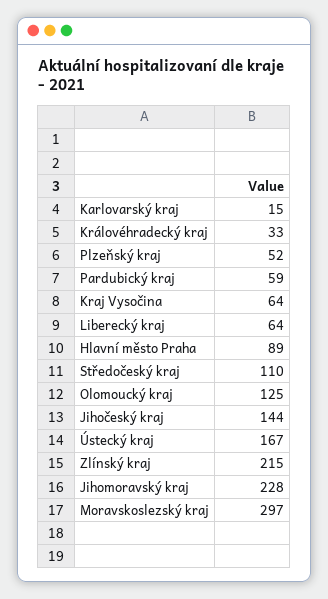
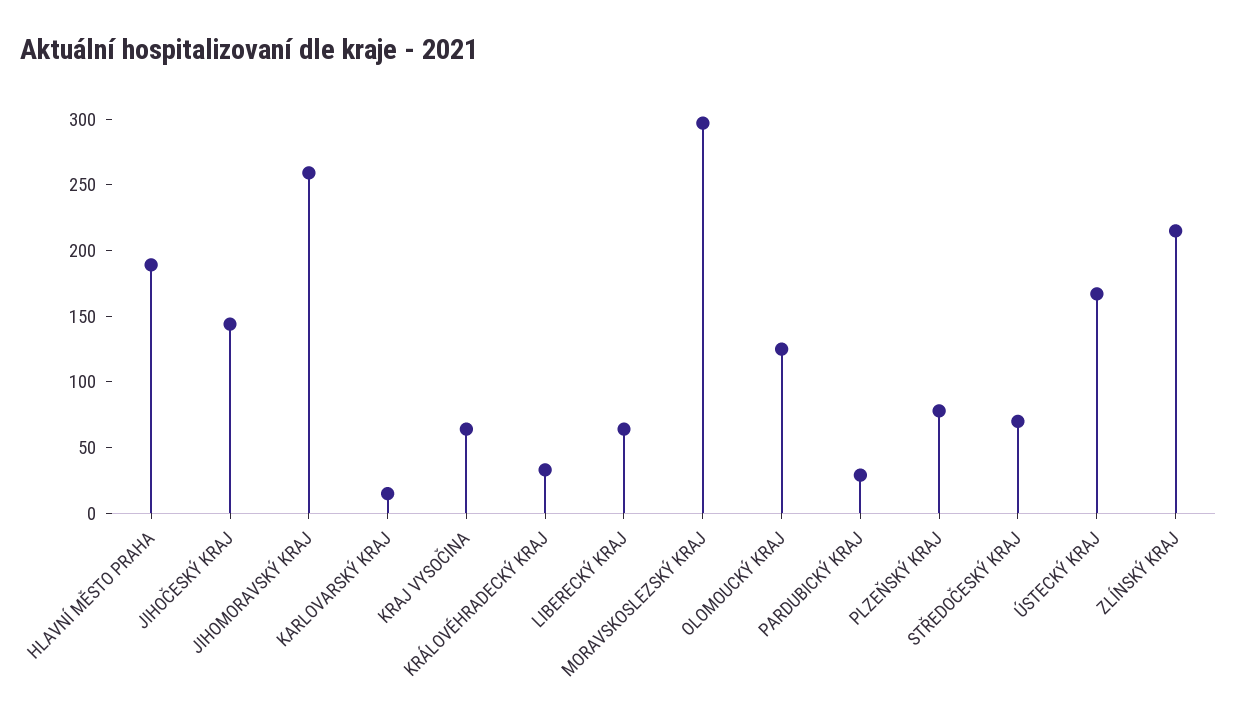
  {
    "Karlovarský kraj": 15,
    "Královéhradecký kraj": 33,
-   "Plzeňský kraj": 52,
+   "Plzeňský kraj": 80,
-   "Pardubický kraj": 59,
+   "Pardubický kraj": 30,
    "Kraj Vysočina": 64,
    "Liberecký kraj": 64,
-   "Hlavní město Praha": 89,
+   "Hlavní město Praha": 190,
-   "Středočeský kraj": 110,
+   "Středočeský kraj": 70,
    "Olomoucký kraj": 125,
    "Jihočeský kraj": 144,
    "Ústecký kraj": 167,
    "Zlínský kraj": 215,
-   "Jihomoravský kraj": 228,
+   "Jihomoravský kraj": 260,
    "Moravskoslezský kraj": 297
  }

